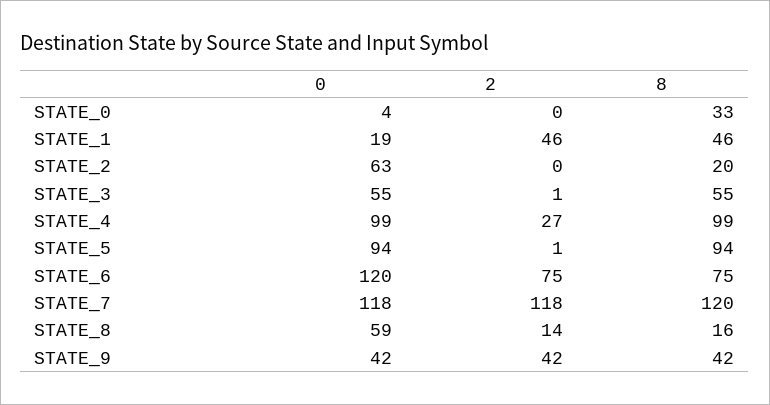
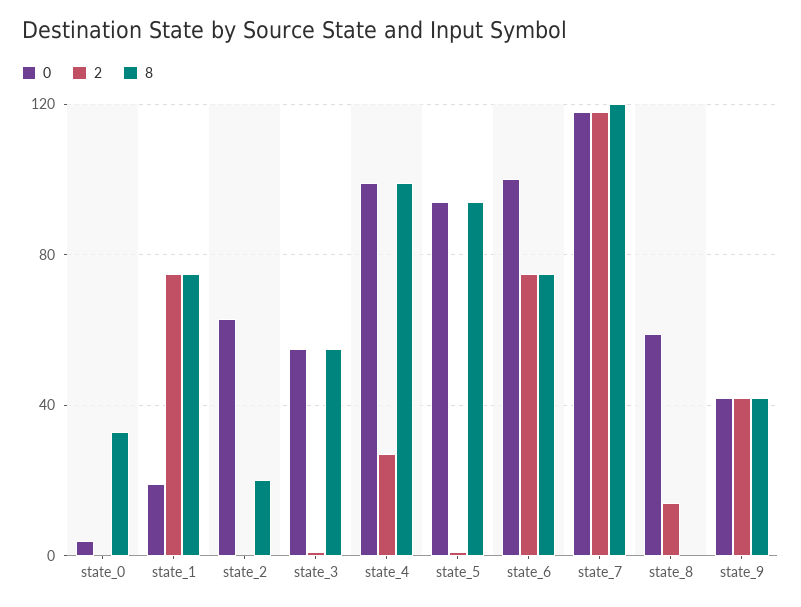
  {
    "0": {
      "STATE_0": 4,
      "STATE_1": 19,
      "STATE_2": 63,
      "STATE_3": 55,
      "STATE_4": 99,
      "STATE_5": 94,
-     "STATE_6": 120,
+     "STATE_6": 100,
      "STATE_7": 118,
      "STATE_8": 59,
      "STATE_9": 42
    },
    "2": {
      "STATE_0": 0,
-     "STATE_1": 46,
+     "STATE_1": 75,
      "STATE_2": 0,
      "STATE_3": 1,
      "STATE_4": 27,
      "STATE_5": 1,
      "STATE_6": 75,
      "STATE_7": 118,
      "STATE_8": 14,
      "STATE_9": 42
    },
    "8": {
      "STATE_0": 33,
-     "STATE_1": 46,
+     "STATE_1": 75,
      "STATE_2": 20,
      "STATE_3": 55,
      "STATE_4": 99,
      "STATE_5": 94,
      "STATE_6": 75,
      "STATE_7": 120,
-     "STATE_8": 16,
+     "STATE_8": 0,
      "STATE_9": 42
    }
  }

